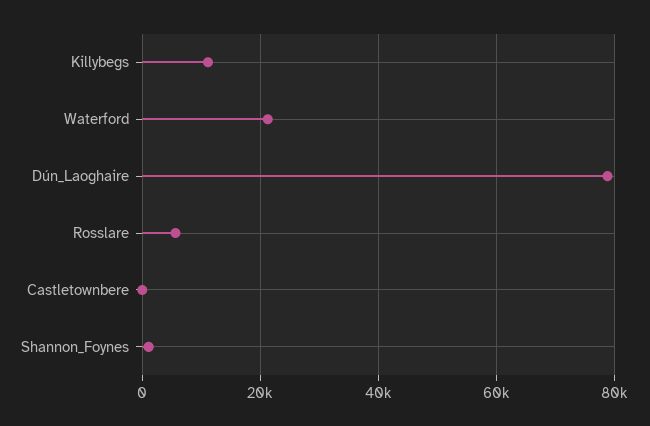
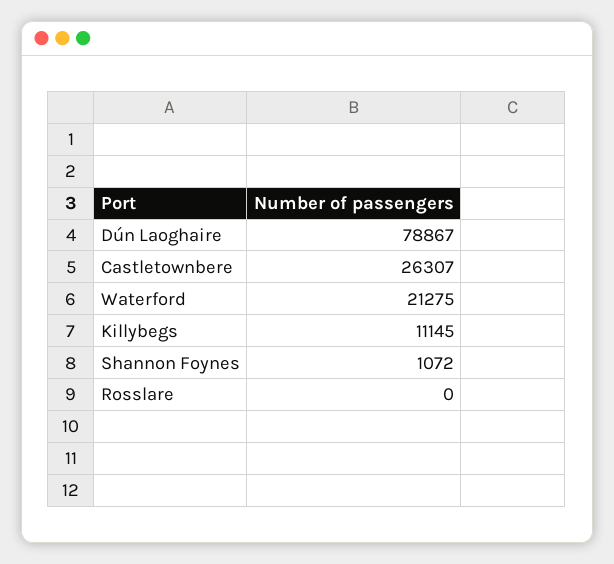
  {
    "Killybegs": 11145,
    "Waterford": 21275,
    "Dún_Laoghaire": 78867,
-   "Rosslare": 6000,
+   "Rosslare": 0,
-   "Castletownbere": 0,
+   "Castletownbere": 26307,
    "Shannon_Foynes": 1072
  }

